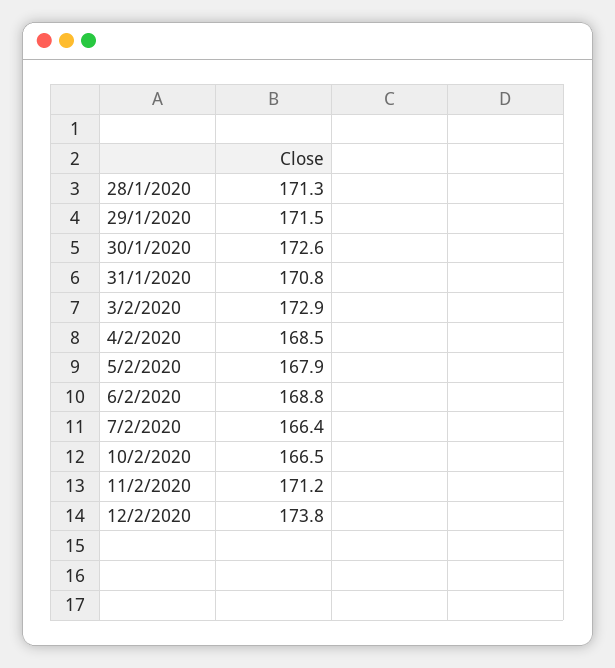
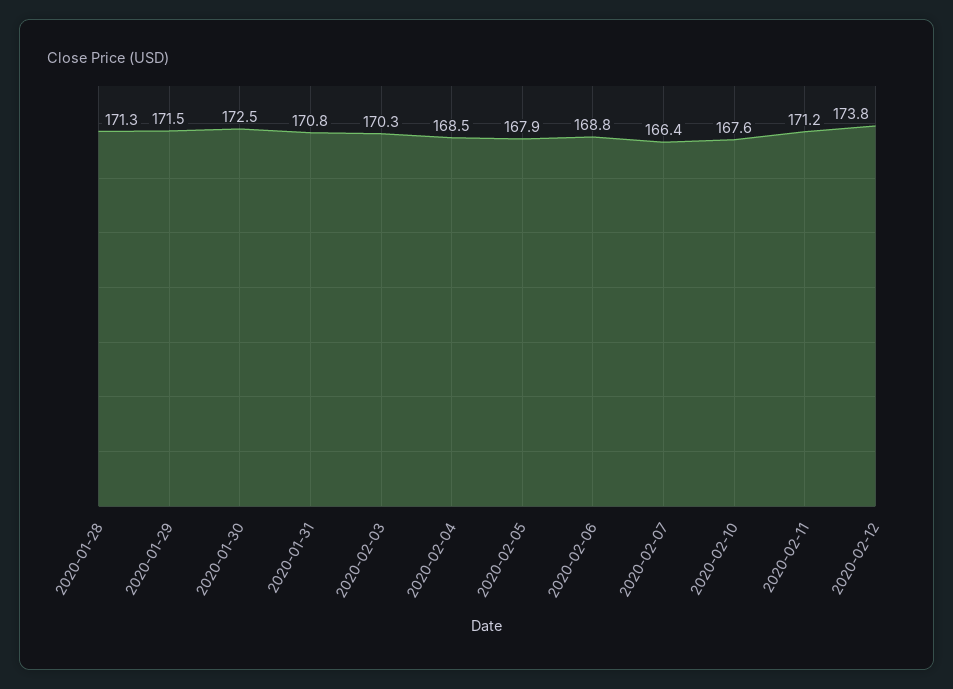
  {
    "28/1/2020": 171.3,
    "29/1/2020": 171.5,
-   "30/1/2020": 172.6,
+   "30/1/2020": 172.5,
    "31/1/2020": 170.8,
-   "3/2/2020": 172.9,
+   "3/2/2020": 170.3,
    "4/2/2020": 168.5,
    "5/2/2020": 167.9,
    "6/2/2020": 168.8,
    "7/2/2020": 166.4,
-   "10/2/2020": 166.5,
+   "10/2/2020": 167.6,
    "11/2/2020": 171.2,
    "12/2/2020": 173.8
  }

